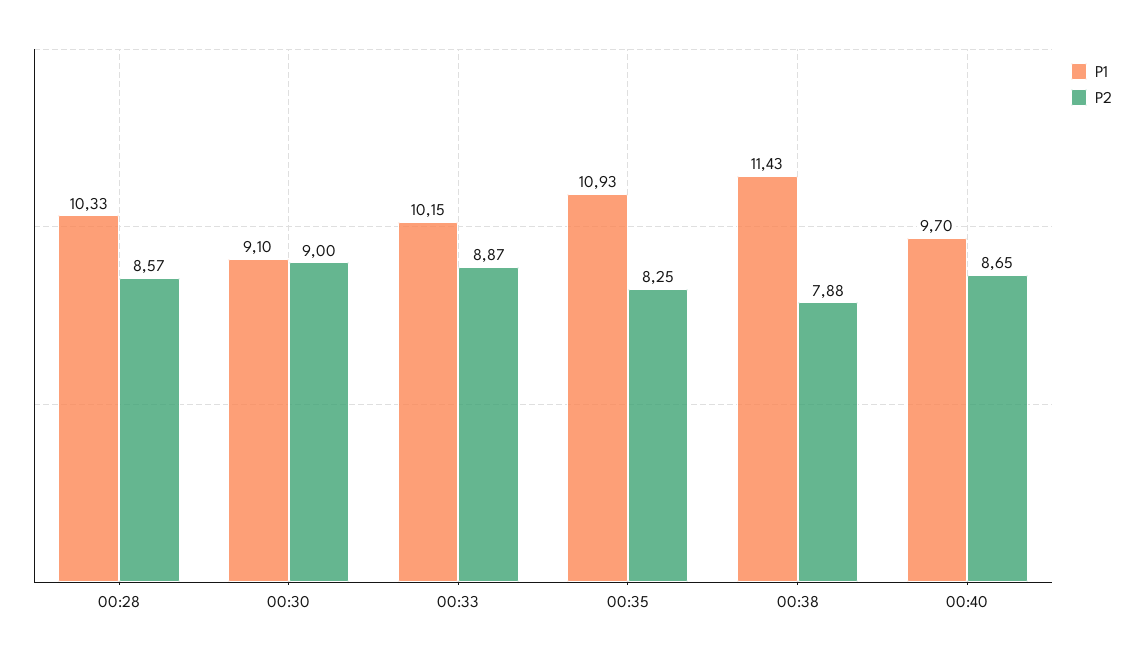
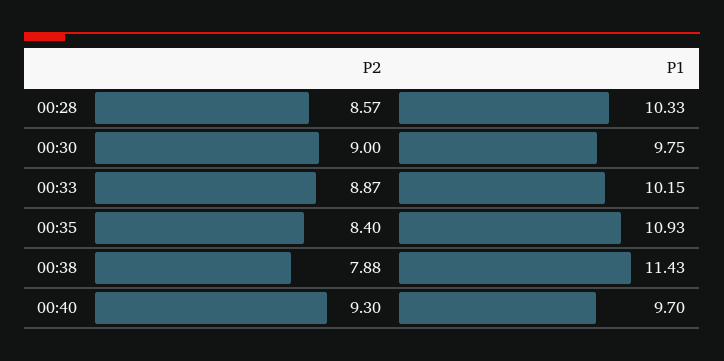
  {
    "P1": {
      "00:28": 10.33,
-     "00:30": 9.1,
+     "00:30": 9.75,
      "00:33": 10.15,
      "00:35": 10.93,
      "00:38": 11.43,
      "00:40": 9.7
    },
    "P2": {
      "00:28": 8.57,
      "00:30": 9,
      "00:33": 8.87,
-     "00:35": 8.25,
+     "00:35": 8.4,
      "00:38": 7.88,
-     "00:40": 8.65
+     "00:40": 9.3
    }
  }

